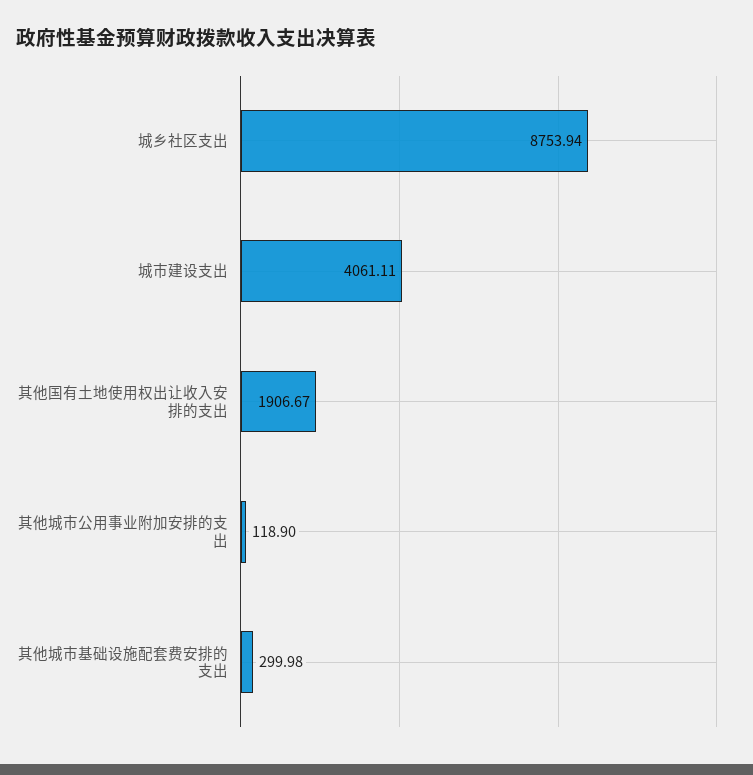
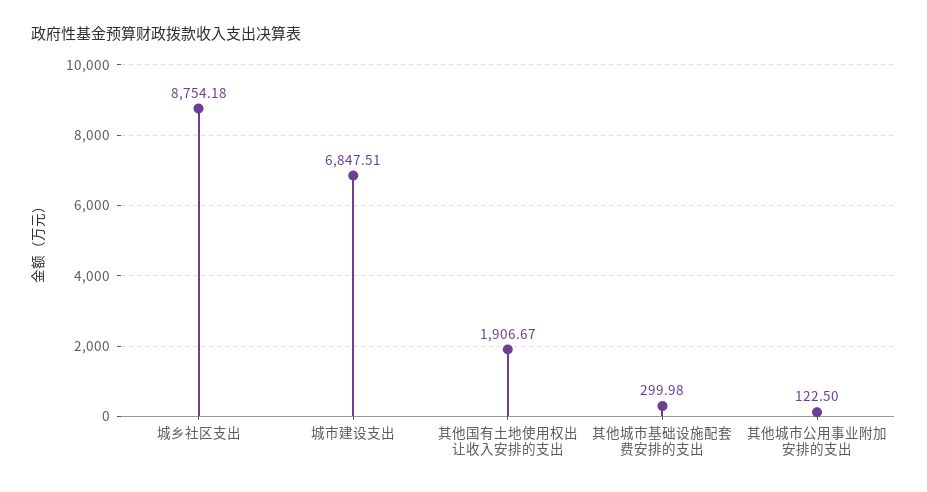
  {
-   "城乡社区支出": 8753.94,
+   "城乡社区支出": 8754.18,
-   "城市建设支出": 4061.11,
+   "城市建设支出": 6847.51,
    "其他国有土地使用权出让收入安排的支出": 1906.67,
-   "其他城市公用事业附加安排的支出": 118.9,
+   "其他城市公用事业附加安排的支出": 122.5,
    "其他城市基础设施配套费安排的支出": 299.98
  }

